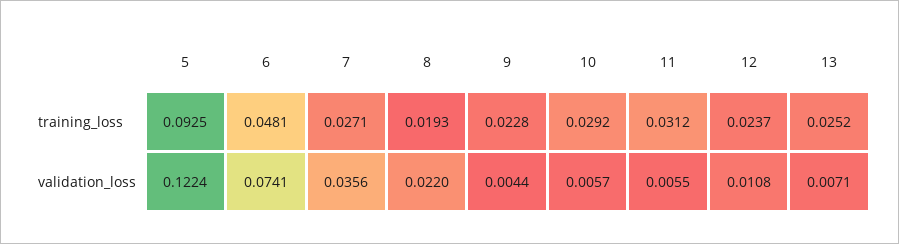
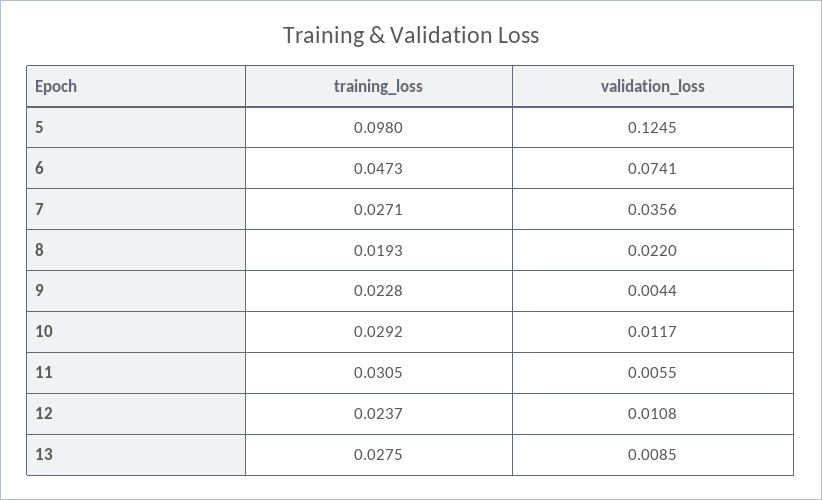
  {
    "5": {
-     "training_loss": 0.0925,
+     "training_loss": 0.098,
-     "validation_loss": 0.1224
+     "validation_loss": 0.1245
    },
    "6": {
-     "training_loss": 0.0481,
+     "training_loss": 0.0473,
      "validation_loss": 0.0741
    },
    "7": {
      "training_loss": 0.0271,
      "validation_loss": 0.0356
    },
    "8": {
      "training_loss": 0.0193,
      "validation_loss": 0.022
    },
    "9": {
      "training_loss": 0.0228,
      "validation_loss": 0.0044
    },
    "10": {
      "training_loss": 0.0292,
-     "validation_loss": 0.0057
+     "validation_loss": 0.0117
    },
    "11": {
-     "training_loss": 0.0312,
+     "training_loss": 0.0305,
      "validation_loss": 0.0055
    },
    "12": {
      "training_loss": 0.0237,
      "validation_loss": 0.0108
    },
    "13": {
-     "training_loss": 0.0252,
+     "training_loss": 0.0275,
-     "validation_loss": 0.0071
+     "validation_loss": 0.0085
    }
  }

